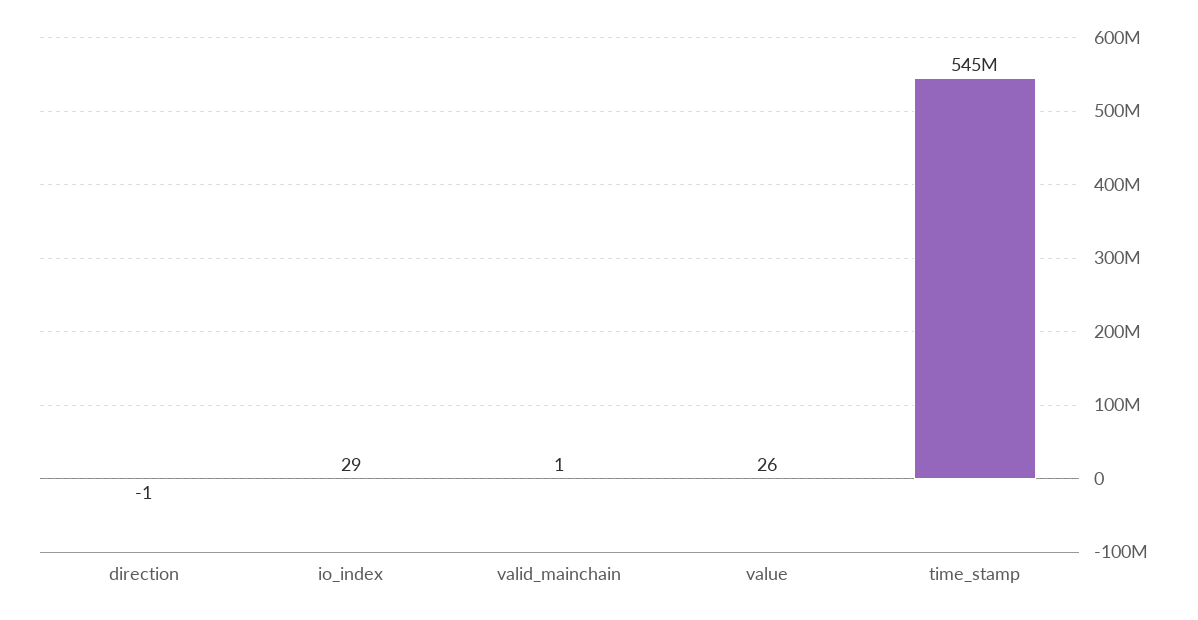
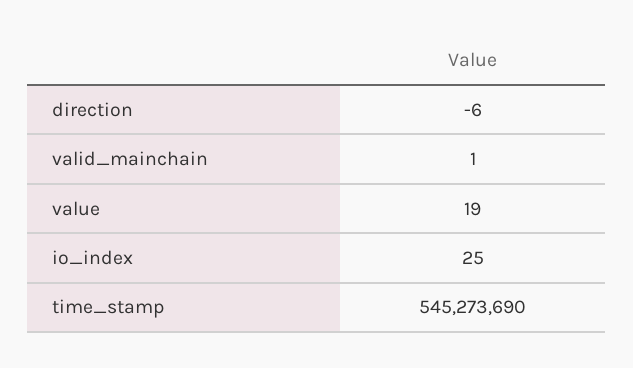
  {
-   "direction": -1,
+   "direction": -6,
-   "io_index": 29,
+   "io_index": 25,
    "valid_mainchain": 1,
-   "value": 26,
+   "value": 19,
    "time_stamp": 545273690
  }

